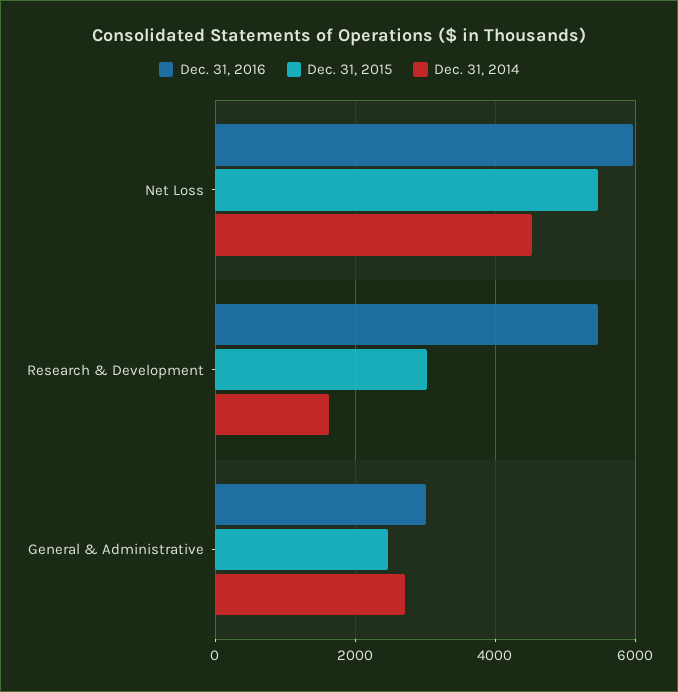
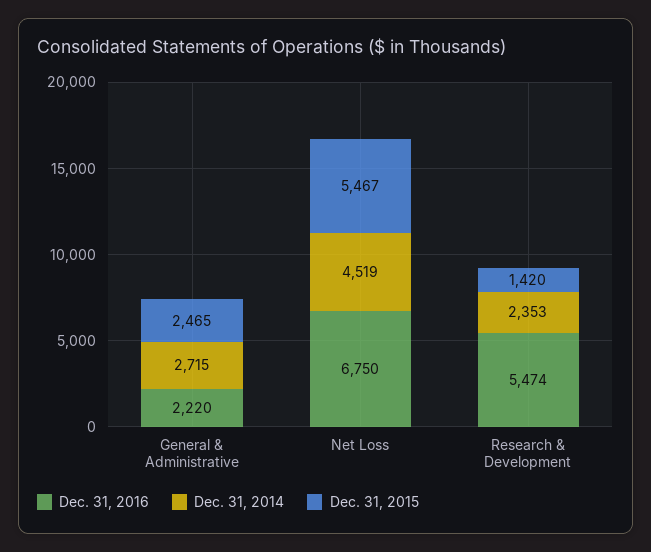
  {
    "Dec. 31, 2016": {
-     "Net Loss": 6000,
+     "Net Loss": 6750,
      "Research & Development": 5474,
-     "General & Administrative": 3000
+     "General & Administrative": 2220
    },
    "Dec. 31, 2015": {
      "Net Loss": 5467,
-     "Research & Development": 3000,
+     "Research & Development": 1420,
      "General & Administrative": 2465
    },
    "Dec. 31, 2014": {
      "Net Loss": 4519,
-     "Research & Development": 1600,
+     "Research & Development": 2353,
      "General & Administrative": 2715
    }
  }

